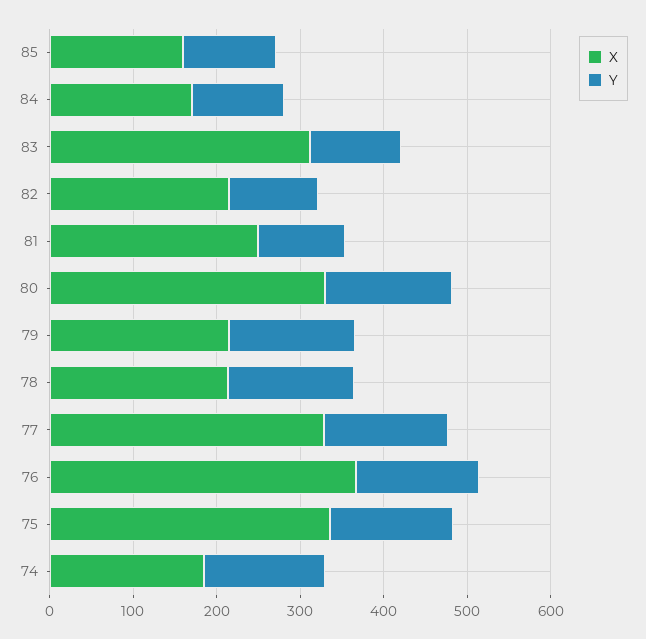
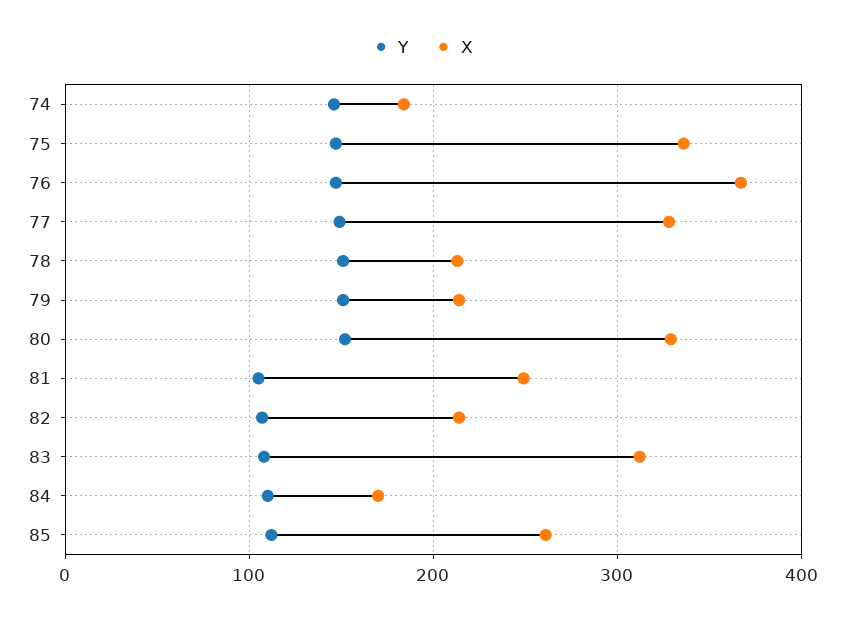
  {
    "X": {
-     "85": 160,
+     "85": 260,
      "84": 170,
      "83": 310,
      "82": 210,
      "81": 250,
      "80": 330,
      "79": 210,
      "78": 210,
      "77": 330,
      "76": 370,
      "75": 340,
      "74": 180
    },
    "Y": {
      "85": 110,
      "84": 110,
      "83": 110,
      "82": 110,
      "81": 110,
      "80": 150,
      "79": 150,
      "78": 150,
      "77": 150,
      "76": 150,
      "75": 150,
      "74": 150
    }
  }

